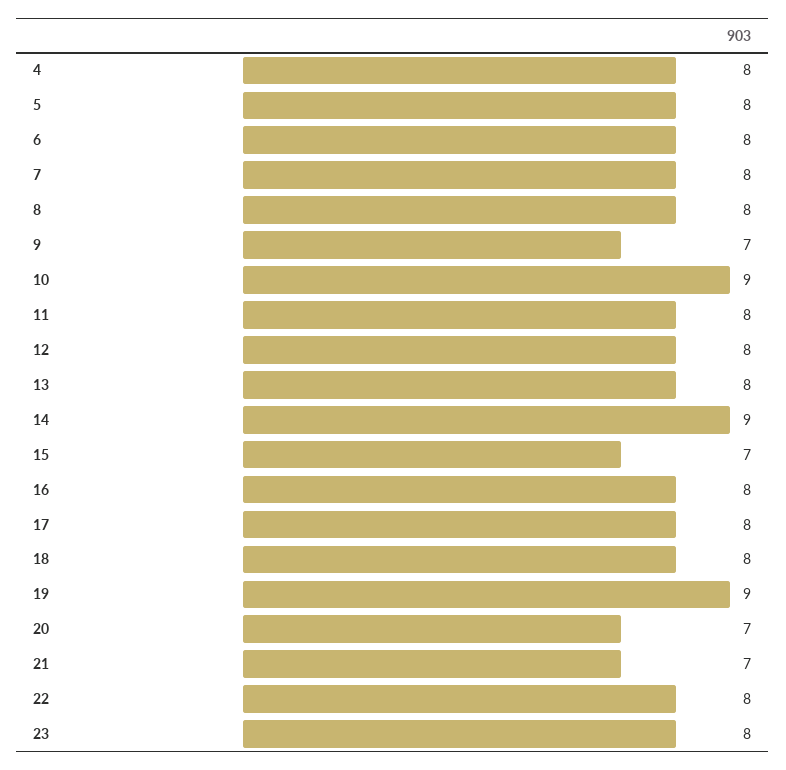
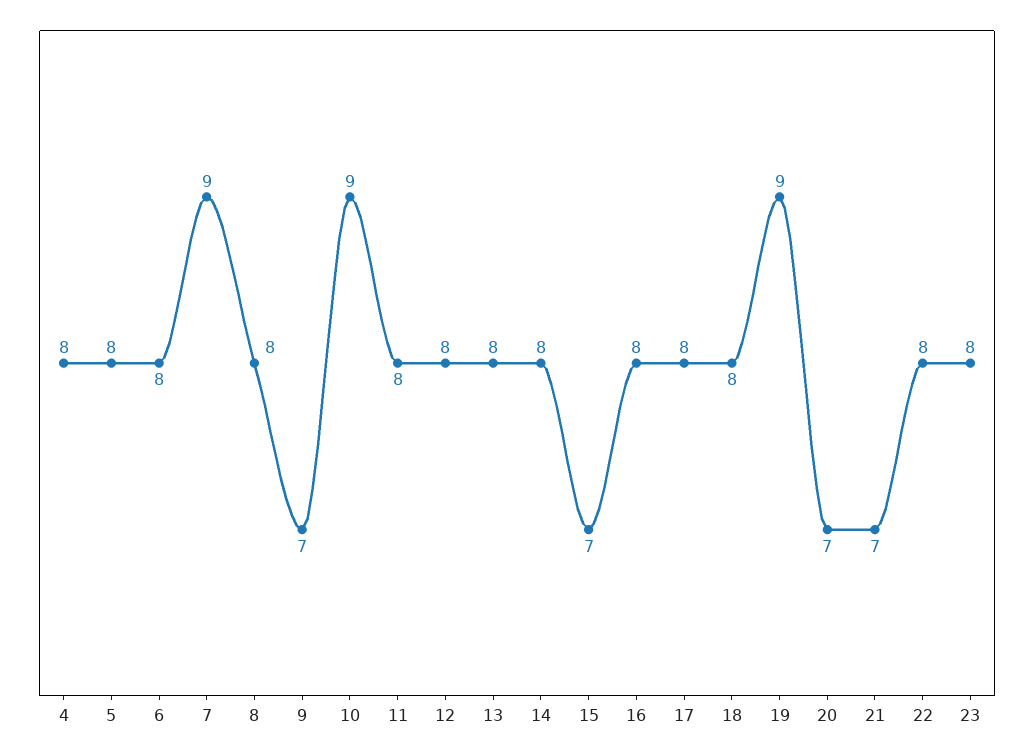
  {
    "4": 8,
    "5": 8,
    "6": 8,
-   "7": 8,
+   "7": 9,
    "8": 8,
    "9": 7,
    "10": 9,
    "11": 8,
    "12": 8,
    "13": 8,
-   "14": 9,
+   "14": 8,
    "15": 7,
    "16": 8,
    "17": 8,
    "18": 8,
    "19": 9,
    "20": 7,
    "21": 7,
    "22": 8,
    "23": 8
  }

